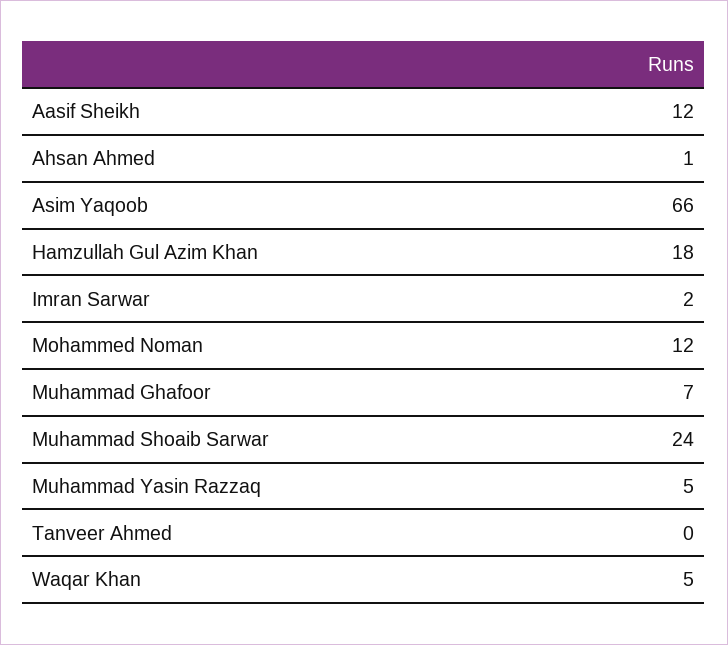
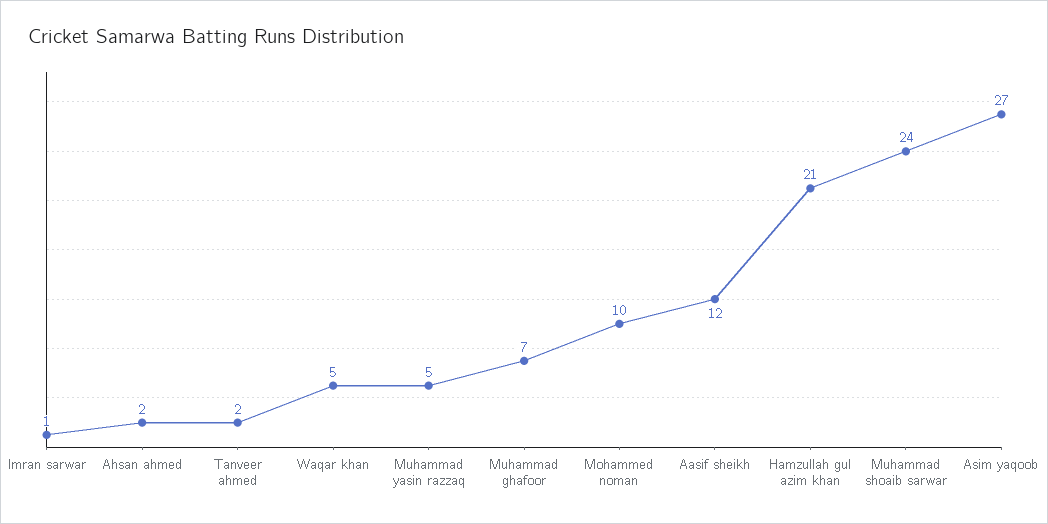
  {
    "Aasif Sheikh": 12,
-   "Ahsan Ahmed": 1,
+   "Ahsan Ahmed": 2,
-   "Asim Yaqoob": 66,
+   "Asim Yaqoob": 27,
-   "Hamzullah Gul Azim Khan": 18,
+   "Hamzullah Gul Azim Khan": 21,
-   "Imran Sarwar": 2,
+   "Imran Sarwar": 1,
-   "Mohammed Noman": 12,
+   "Mohammed Noman": 10,
    "Muhammad Ghafoor": 7,
    "Muhammad Shoaib Sarwar": 24,
    "Muhammad Yasin Razzaq": 5,
-   "Tanveer Ahmed": 0,
+   "Tanveer Ahmed": 2,
    "Waqar Khan": 5
  }

